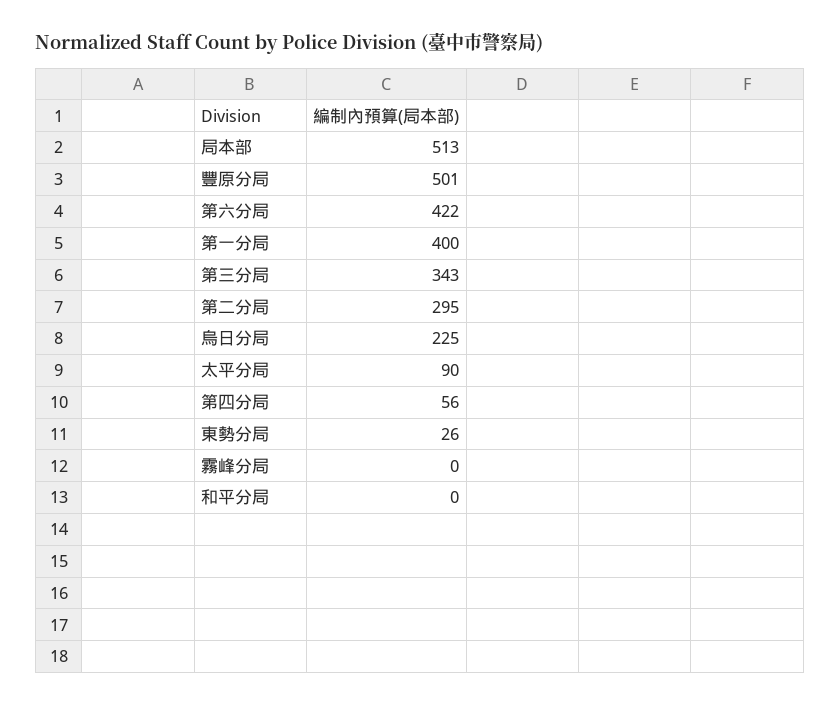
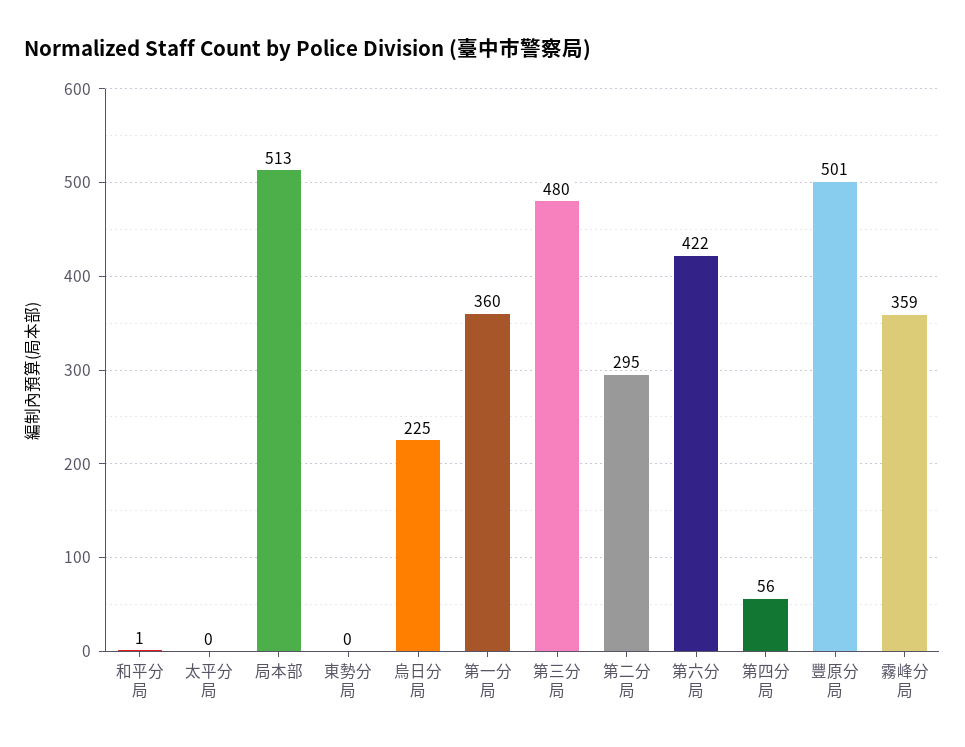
  {
    "局本部": 513,
    "豐原分局": 501,
    "第六分局": 422,
-   "第一分局": 400,
+   "第一分局": 360,
-   "第三分局": 343,
+   "第三分局": 480,
    "第二分局": 295,
    "烏日分局": 225,
-   "太平分局": 90,
+   "太平分局": 0,
    "第四分局": 56,
-   "東勢分局": 26,
+   "東勢分局": 0,
-   "霧峰分局": 0,
+   "霧峰分局": 359,
-   "和平分局": 0
+   "和平分局": 1
  }

